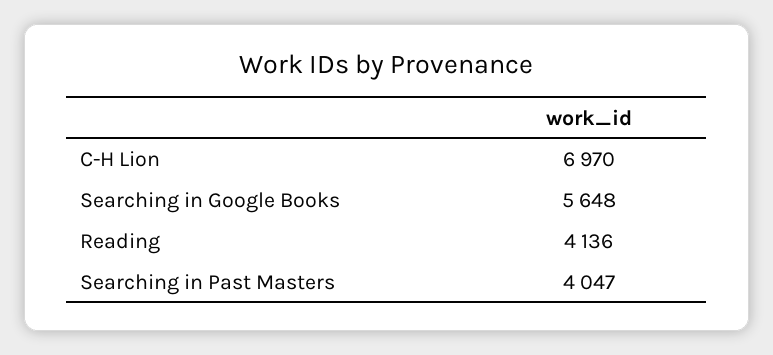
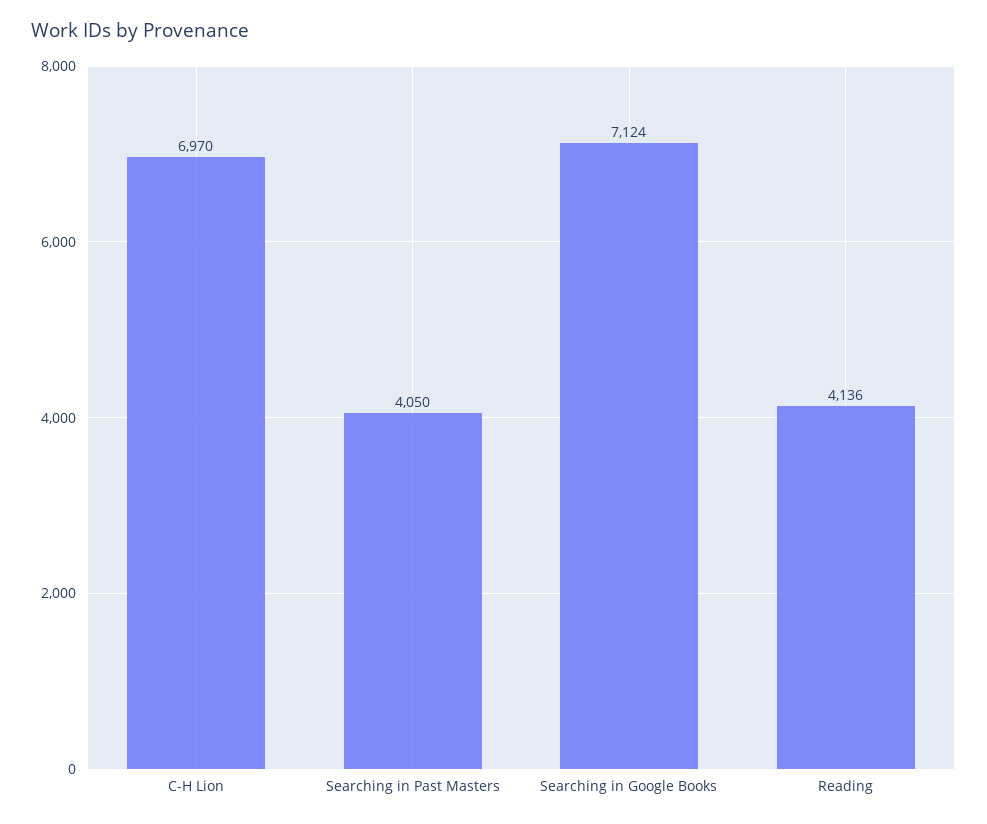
  {
    "C-H Lion": 6970,
-   "Searching in Google Books": 5648,
+   "Searching in Google Books": 7124,
    "Reading": 4136,
-   "Searching in Past Masters": 4047
+   "Searching in Past Masters": 4050
  }

